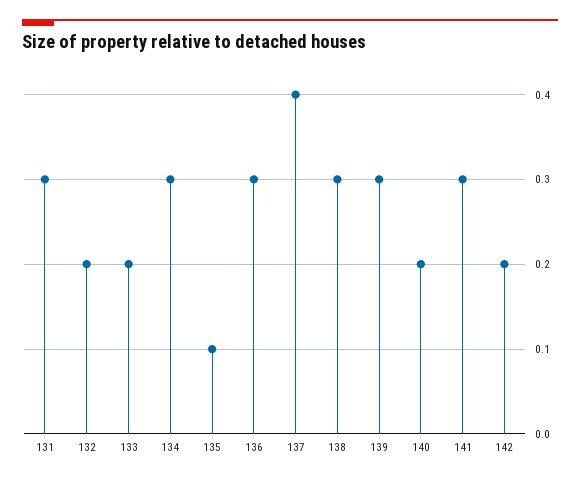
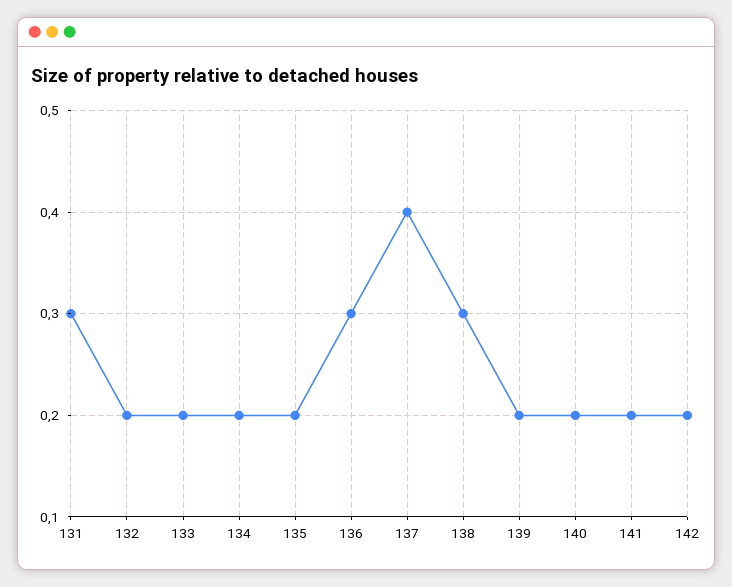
  {
    "131": 0.3,
    "132": 0.2,
    "133": 0.2,
-   "134": 0.3,
+   "134": 0.2,
-   "135": 0.1,
+   "135": 0.2,
    "136": 0.3,
    "137": 0.4,
    "138": 0.3,
-   "139": 0.3,
+   "139": 0.2,
    "140": 0.2,
-   "141": 0.3,
+   "141": 0.2,
    "142": 0.2
  }

